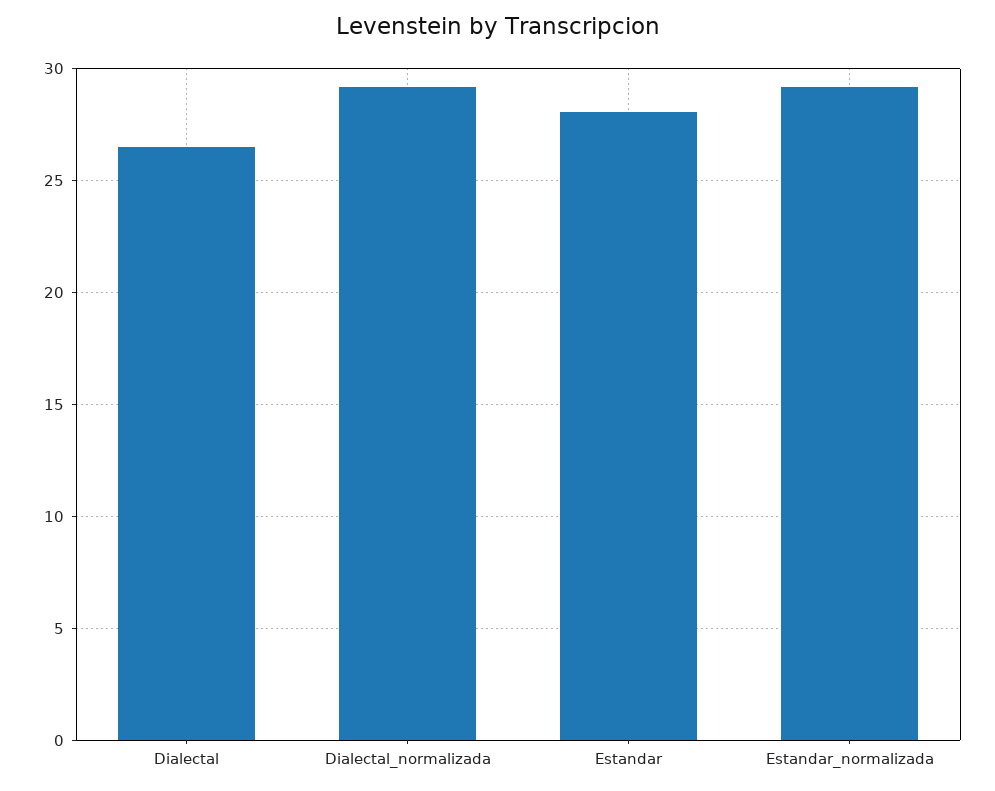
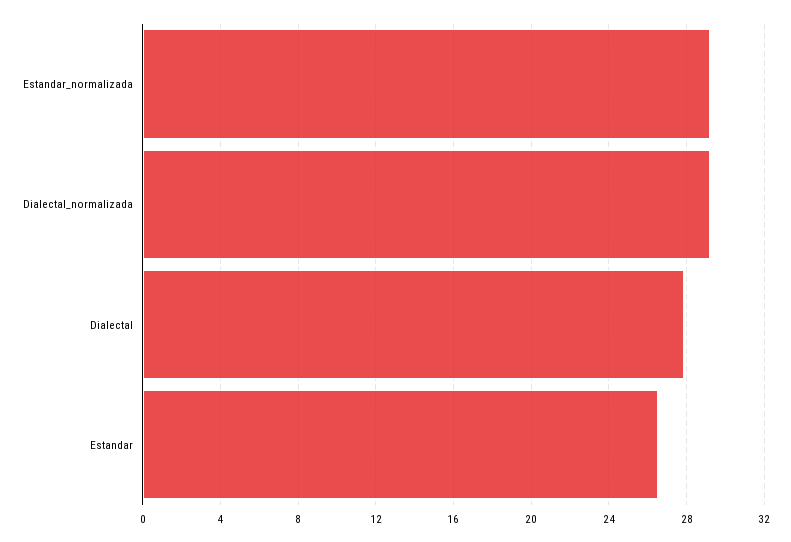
  {
-   "Dialectal": 26.5,
+   "Dialectal": 28,
    "Dialectal_normalizada": 29,
-   "Estandar": 28,
+   "Estandar": 26.5,
    "Estandar_normalizada": 29
  }

